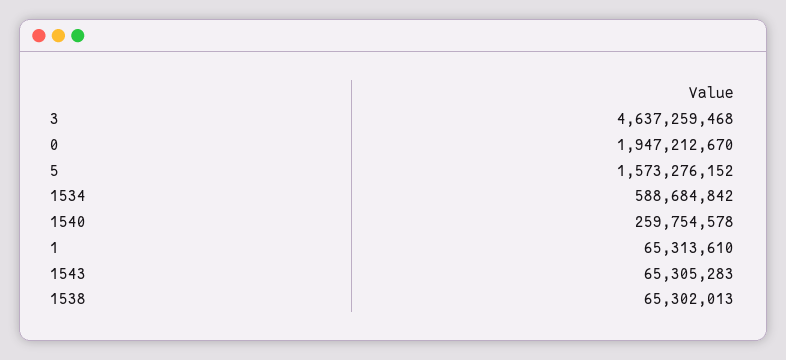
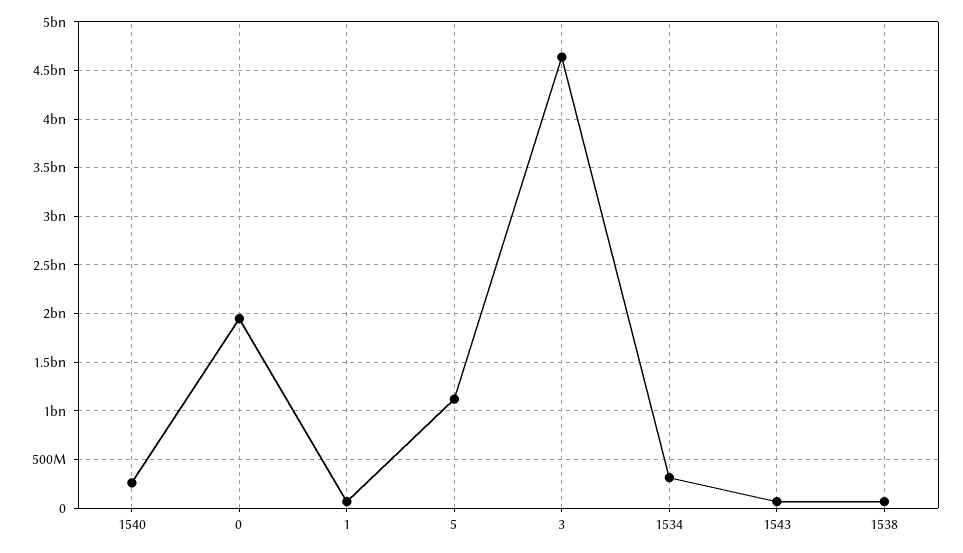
  {
    "3": 4637259468,
    "0": 1947212670,
-   "5": 1573276152,
+   "5": 1100000000,
-   "1534": 588684842,
+   "1534": 300000000,
    "1540": 259754578,
    "1": 65313610,
    "1543": 65305283,
    "1538": 65302013
  }

